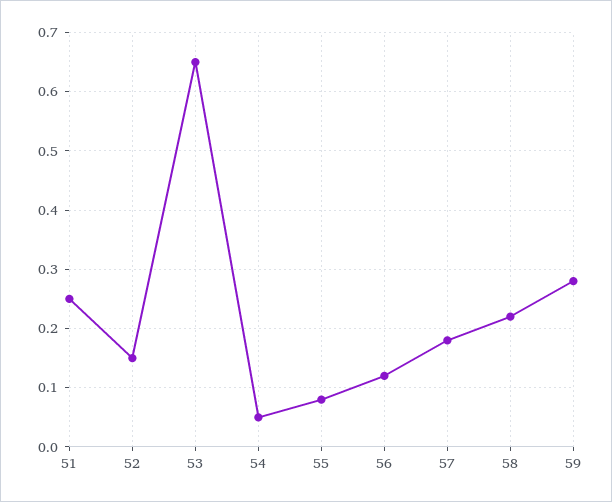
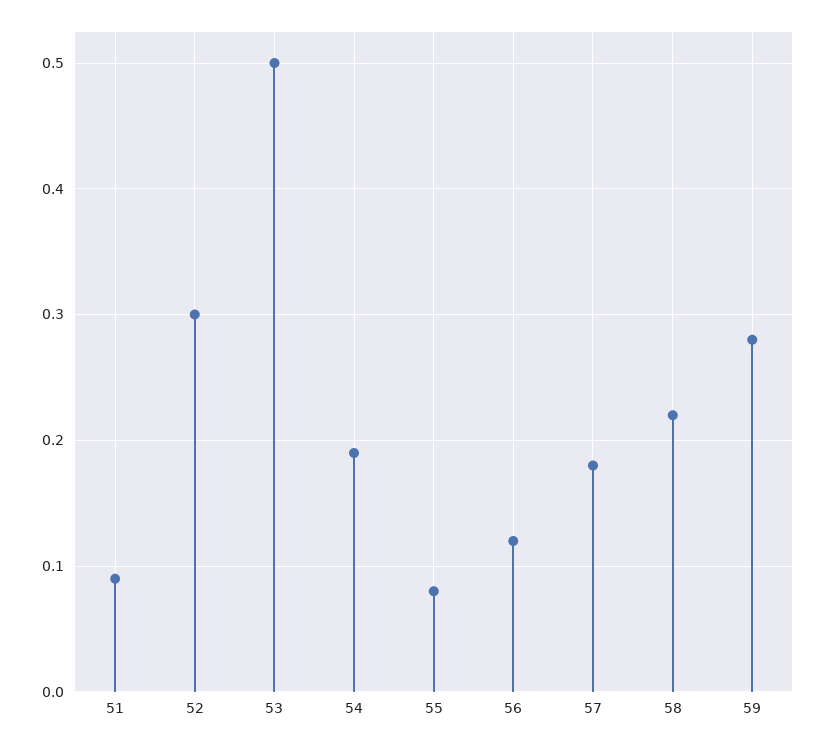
  {
-   "51": 0.25,
+   "51": 0.09,
-   "52": 0.15,
+   "52": 0.3,
-   "53": 0.65,
+   "53": 0.5,
-   "54": 0.05,
+   "54": 0.19,
    "55": 0.08,
    "56": 0.12,
    "57": 0.18,
    "58": 0.22,
    "59": 0.28
  }

